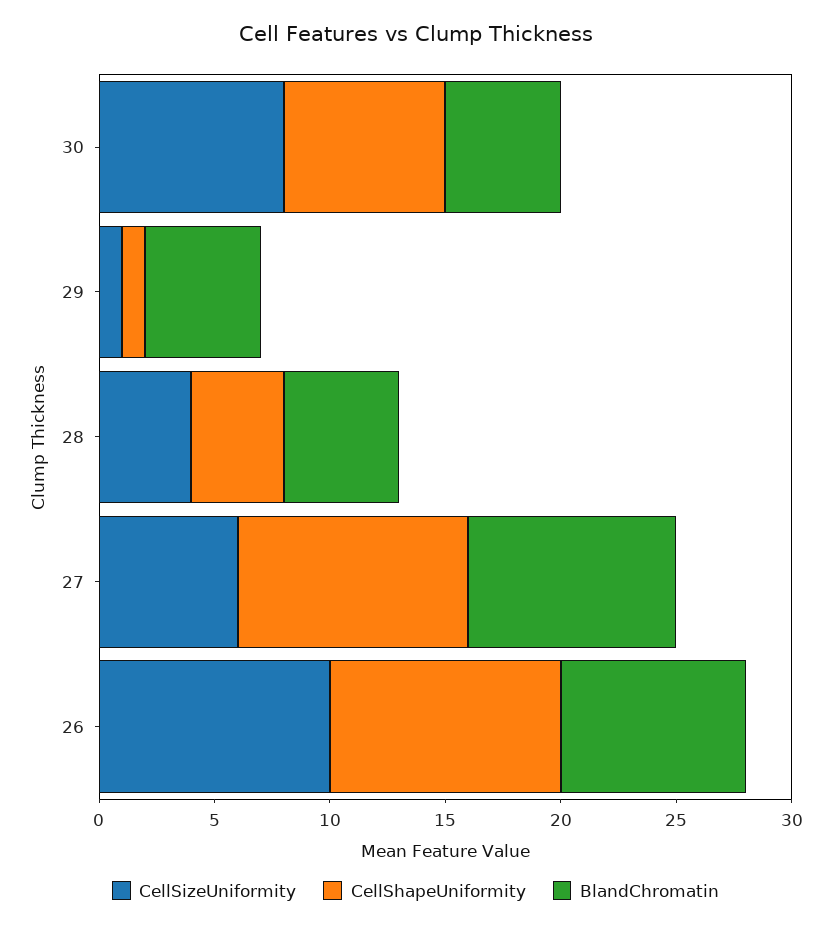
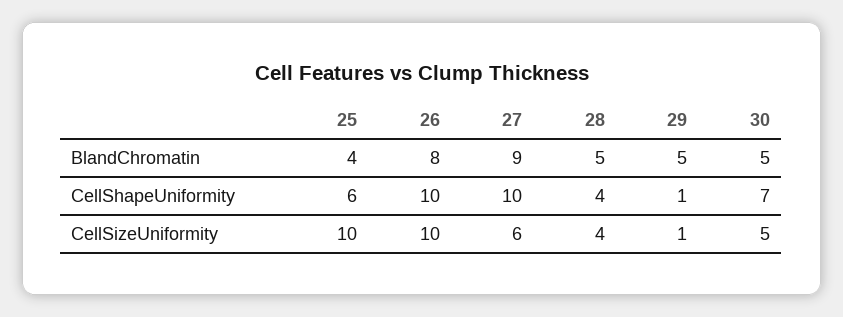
  {
    "CellSizeUniformity": {
-     "30": 8,
+     "30": 5,
      "29": 1,
      "28": 4,
      "27": 6,
-     "26": 10
+     "26": 10,
+     "25": 10
    },
    "CellShapeUniformity": {
      "30": 7,
      "29": 1,
      "28": 4,
      "27": 10,
-     "26": 10
+     "26": 10,
+     "25": 6
    },
    "BlandChromatin": {
      "30": 5,
      "29": 5,
      "28": 5,
      "27": 9,
-     "26": 8
+     "26": 8,
+     "25": 4
    }
  }

